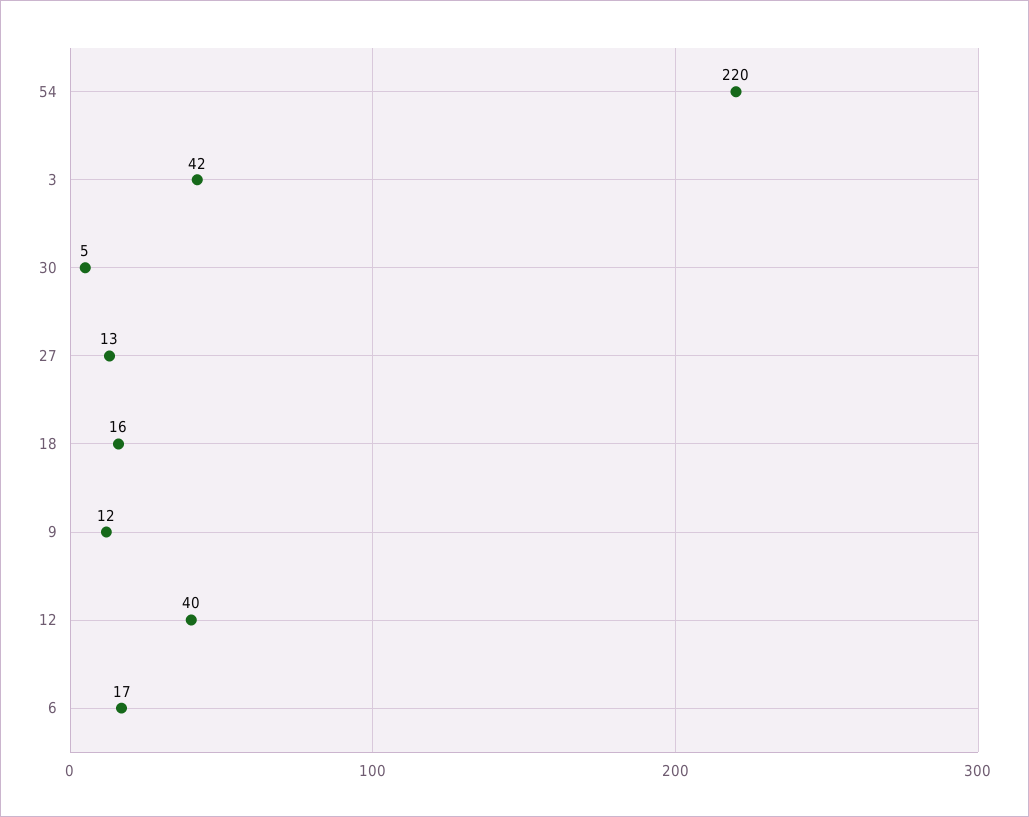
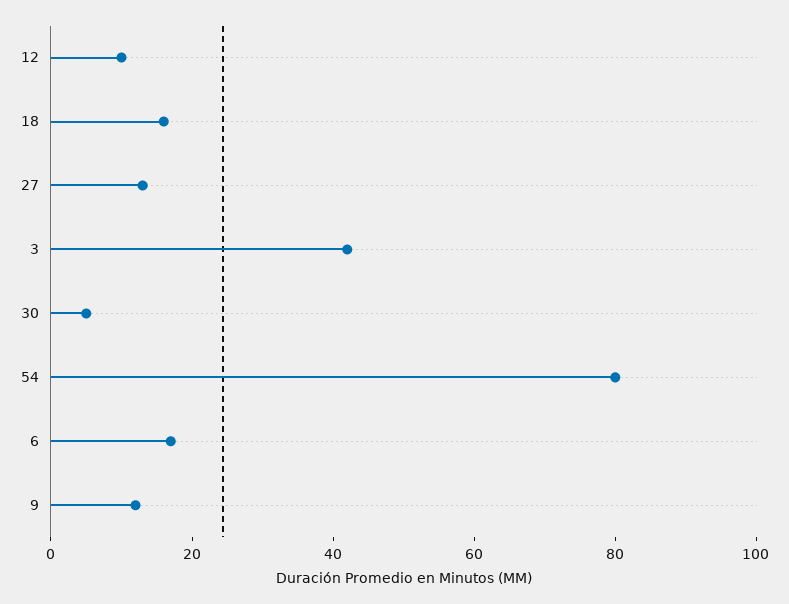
  {
-   "54": 220,
+   "54": 80,
    "3": 42,
    "30": 5,
    "27": 13,
    "18": 16,
    "9": 12,
-   "12": 40,
+   "12": 10,
    "6": 17
  }

